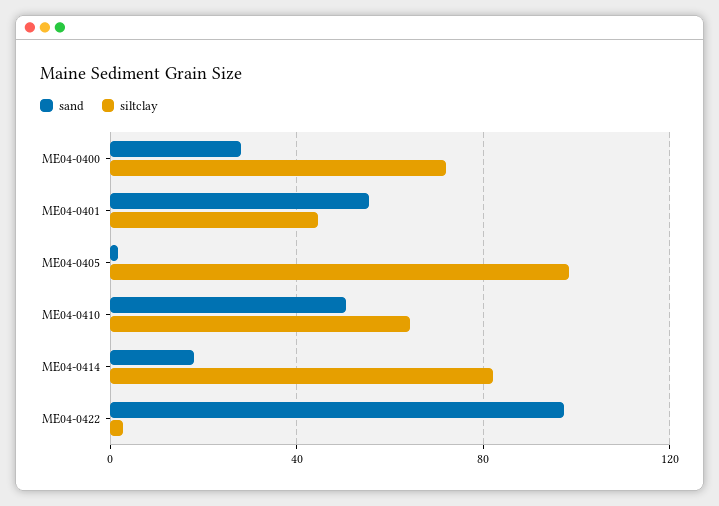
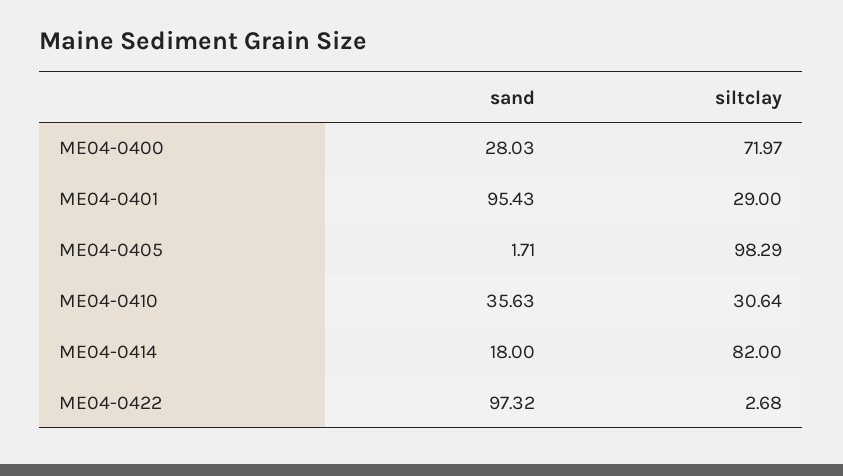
  {
    "sand": {
      "ME04-0400": 28.03,
-     "ME04-0401": 55,
+     "ME04-0401": 95.43,
      "ME04-0405": 1.71,
-     "ME04-0410": 50,
+     "ME04-0410": 35.63,
      "ME04-0414": 18,
      "ME04-0422": 97.32
    },
    "siltclay": {
      "ME04-0400": 71.97,
-     "ME04-0401": 45,
+     "ME04-0401": 29,
      "ME04-0405": 98.29,
-     "ME04-0410": 65,
+     "ME04-0410": 30.64,
      "ME04-0414": 82,
      "ME04-0422": 2.68
    }
  }

